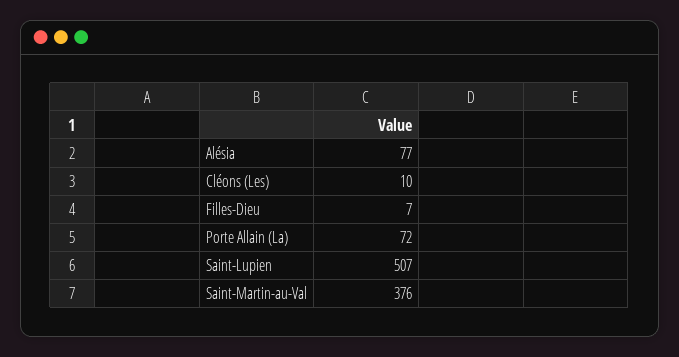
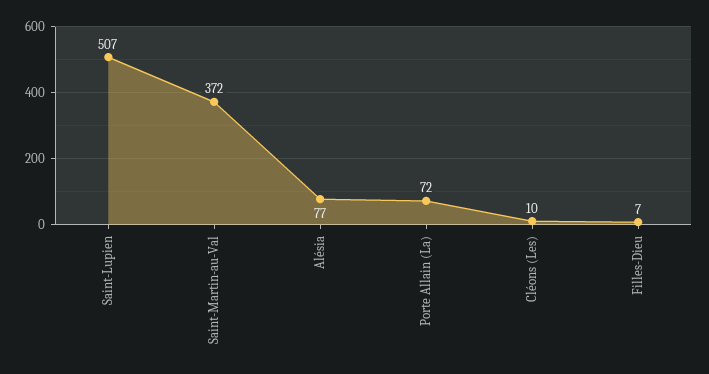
  {
    "Alésia": 77,
    "Cléons (Les)": 10,
    "Filles-Dieu": 7,
    "Porte Allain (La)": 72,
    "Saint-Lupien": 507,
-   "Saint-Martin-au-Val": 376
+   "Saint-Martin-au-Val": 372
  }

